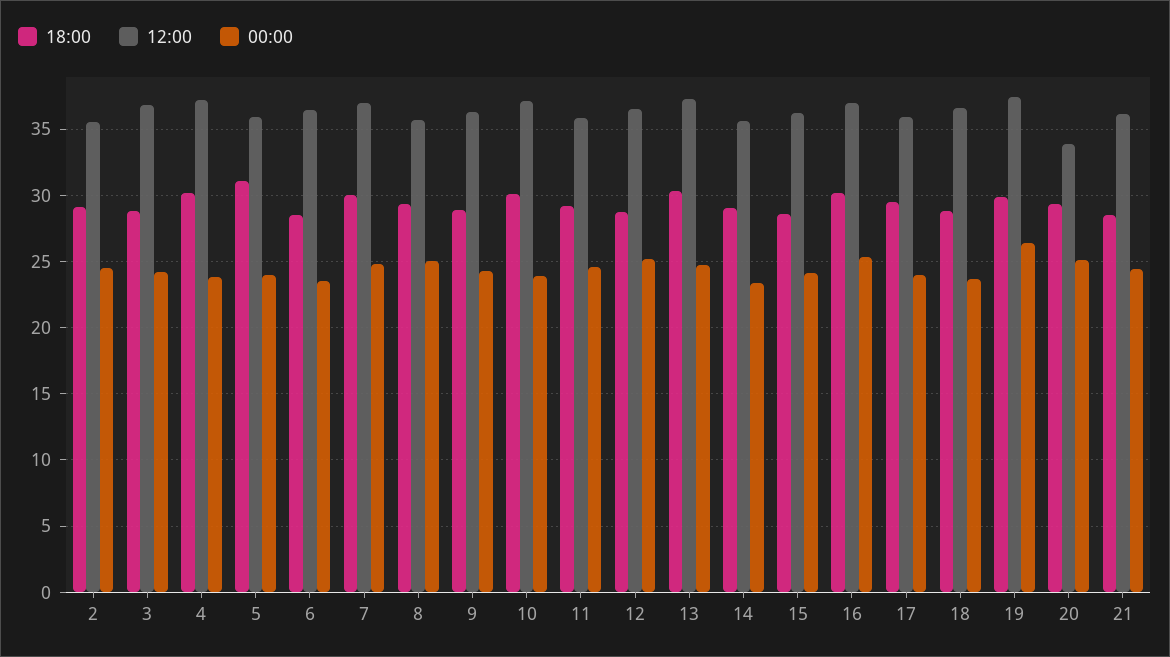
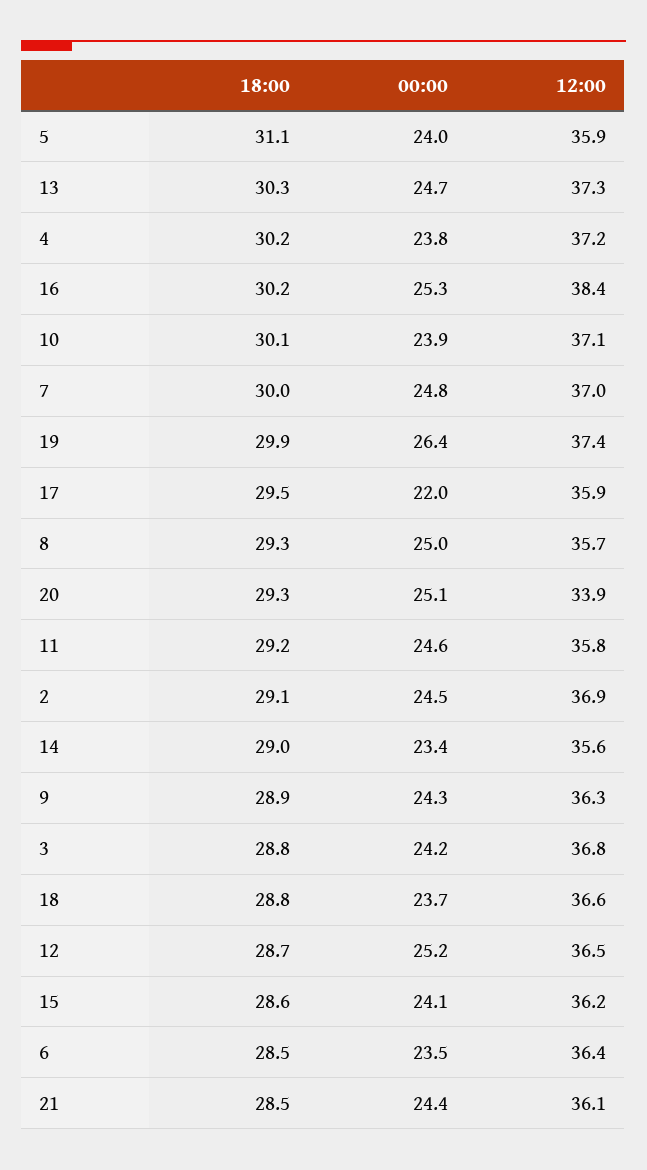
  {
    "18:00": {
      "2": 29.1,
      "3": 28.8,
      "4": 30.2,
      "5": 31.1,
      "6": 28.5,
      "7": 30,
      "8": 29.3,
      "9": 28.9,
      "10": 30.1,
      "11": 29.2,
      "12": 28.7,
      "13": 30.3,
      "14": 29,
      "15": 28.6,
      "16": 30.2,
      "17": 29.5,
      "18": 28.8,
      "19": 29.9,
      "20": 29.3,
      "21": 28.5
    },
    "12:00": {
-     "2": 35.5,
+     "2": 36.9,
      "3": 36.8,
      "4": 37.2,
      "5": 35.9,
      "6": 36.4,
      "7": 37,
      "8": 35.7,
      "9": 36.3,
      "10": 37.1,
      "11": 35.8,
      "12": 36.5,
      "13": 37.3,
      "14": 35.6,
      "15": 36.2,
-     "16": 37,
+     "16": 38.4,
      "17": 35.9,
      "18": 36.6,
      "19": 37.4,
      "20": 33.9,
      "21": 36.1
    },
    "00:00": {
      "2": 24.5,
      "3": 24.2,
      "4": 23.8,
      "5": 24,
      "6": 23.5,
      "7": 24.8,
      "8": 25,
      "9": 24.3,
      "10": 23.9,
      "11": 24.6,
      "12": 25.2,
      "13": 24.7,
      "14": 23.4,
      "15": 24.1,
      "16": 25.3,
-     "17": 24,
+     "17": 22,
      "18": 23.7,
      "19": 26.4,
      "20": 25.1,
      "21": 24.4
    }
  }

